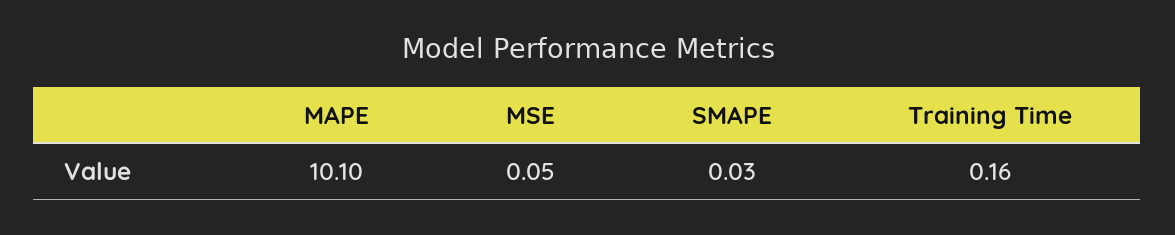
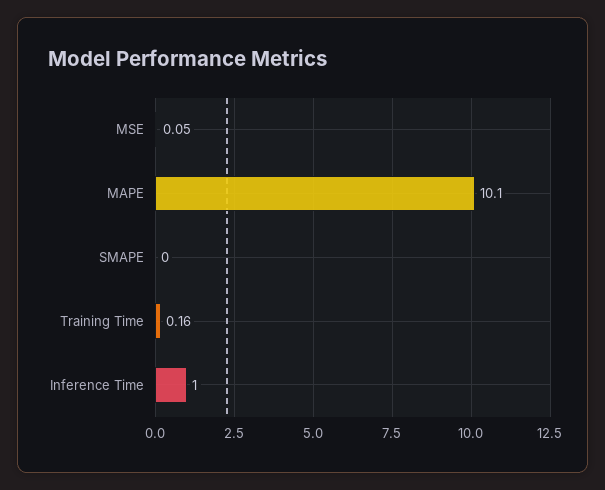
  {
    "MAPE": 10.1,
    "MSE": 0.05,
-   "SMAPE": 0.03,
+   "SMAPE": 0,
-   "Training Time": 0.16
+   "Training Time": 0.16,
+   "Inference Time": 1
  }

